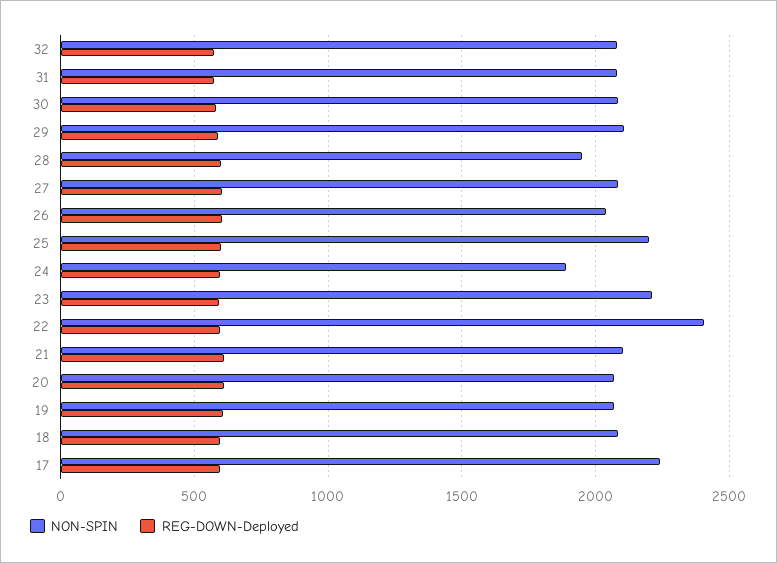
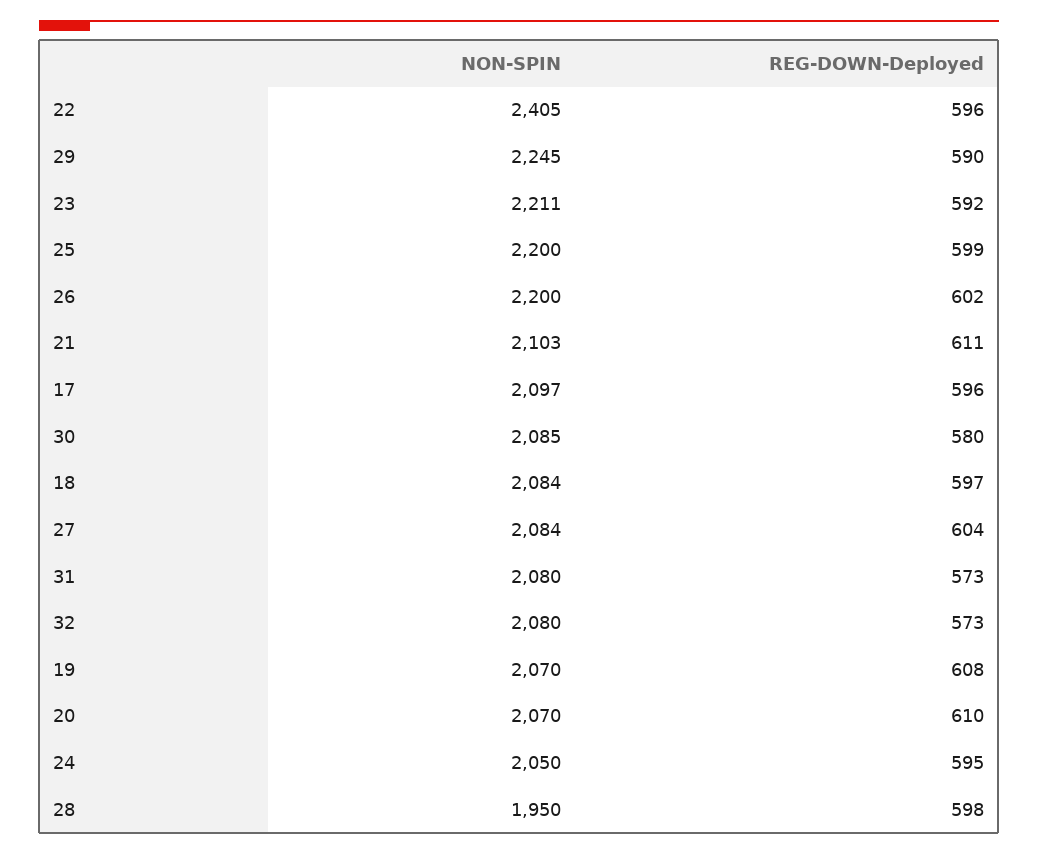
  {
    "NON-SPIN": {
      "32": 2080,
      "31": 2080,
      "30": 2085,
-     "29": 2100,
+     "29": 2245,
      "28": 1950,
      "27": 2084,
-     "26": 2050,
+     "26": 2200,
      "25": 2200,
-     "24": 1900,
+     "24": 2050,
      "23": 2211,
      "22": 2405,
      "21": 2103,
      "20": 2070,
      "19": 2070,
      "18": 2084,
-     "17": 2250
+     "17": 2097
    },
    "REG-DOWN-Deployed": {
      "32": 573,
      "31": 573,
      "30": 580,
      "29": 590,
      "28": 598,
      "27": 604,
      "26": 602,
      "25": 599,
      "24": 595,
      "23": 592,
      "22": 596,
      "21": 611,
      "20": 610,
      "19": 608,
      "18": 597,
      "17": 596
    }
  }

